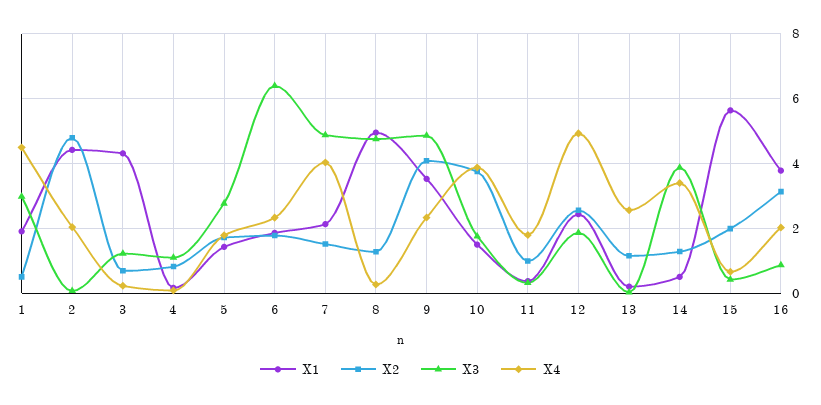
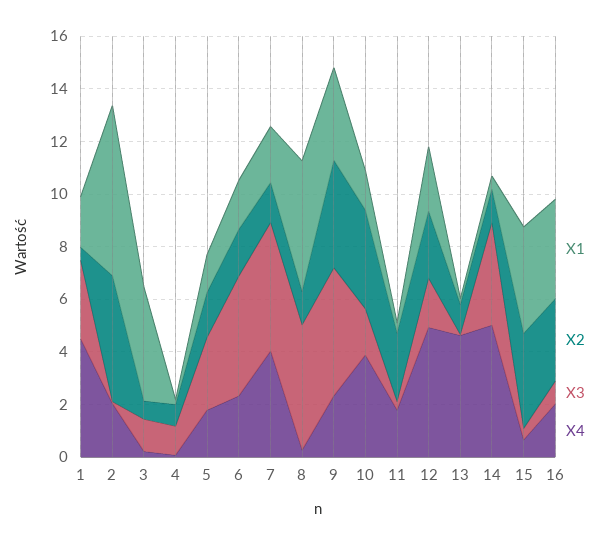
  {
    "X1": {
      "1": 2,
-     "2": 4.4,
+     "2": 6.5,
      "3": 4.4,
      "4": 0.2,
      "5": 1.4,
      "6": 1.8,
      "7": 2.2,
      "8": 5,
      "9": 3.6,
      "10": 1.6,
      "11": 0.4,
      "12": 2.4,
      "13": 0.2,
      "14": 0.6,
-     "15": 5.6,
+     "15": 4,
      "16": 3.8
    },
    "X2": {
      "1": 0.6,
      "2": 4.8,
      "3": 0.6,
      "4": 0.8,
      "5": 1.8,
      "6": 1.8,
      "7": 1.6,
      "8": 1.2,
      "9": 4,
      "10": 3.8,
-     "11": 1,
+     "11": 2.5,
      "12": 2.6,
      "13": 1.2,
      "14": 1.2,
-     "15": 2,
+     "15": 3.5,
      "16": 3.2
    },
    "X3": {
      "1": 3,
      "2": 0,
      "3": 1.2,
      "4": 1,
      "5": 2.8,
-     "6": 6.4,
+     "6": 4.5,
      "7": 4.8,
      "8": 4.8,
      "9": 4.8,
      "10": 1.8,
      "11": 0.4,
      "12": 1.8,
      "13": 0,
      "14": 3.8,
      "15": 0.4,
      "16": 0.8
    },
    "X4": {
      "1": 4.4,
      "2": 2,
      "3": 0.2,
      "4": 0,
      "5": 1.8,
      "6": 2.4,
      "7": 4,
      "8": 0.2,
      "9": 2.4,
      "10": 3.8,
      "11": 1.8,
      "12": 5,
-     "13": 2.6,
+     "13": 4.5,
-     "14": 3.4,
+     "14": 5,
      "15": 0.6,
      "16": 2
    }
  }

